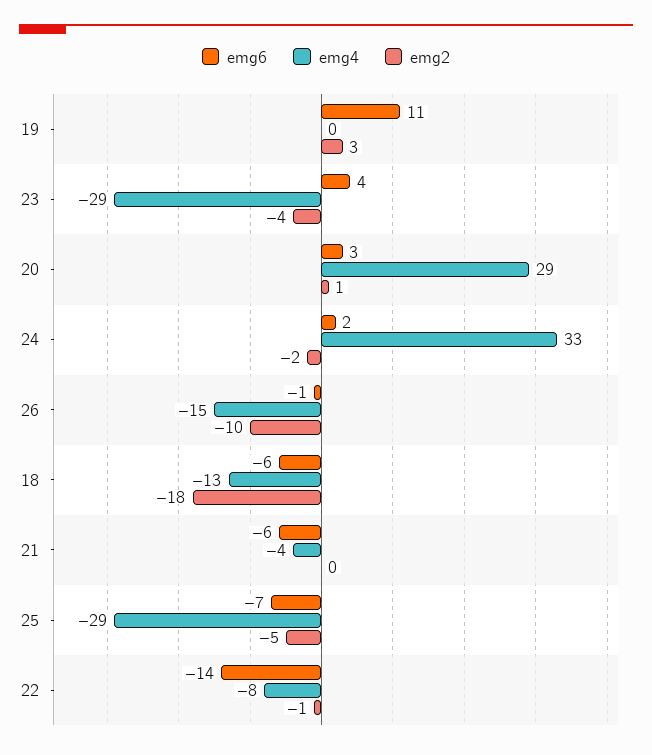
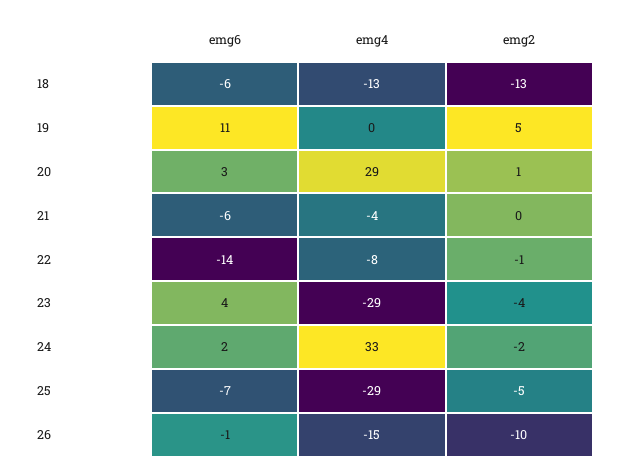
  {
    "emg6": {
      "19": 11,
      "23": 4,
      "20": 3,
      "24": 2,
      "26": -1,
      "18": -6,
      "21": -6,
      "25": -7,
      "22": -14
    },
    "emg4": {
      "19": 0,
      "23": -29,
      "20": 29,
      "24": 33,
      "26": -15,
      "18": -13,
      "21": -4,
      "25": -29,
      "22": -8
    },
    "emg2": {
-     "19": 3,
+     "19": 5,
      "23": -4,
      "20": 1,
      "24": -2,
      "26": -10,
-     "18": -18,
+     "18": -13,
      "21": 0,
      "25": -5,
      "22": -1
    }
  }

